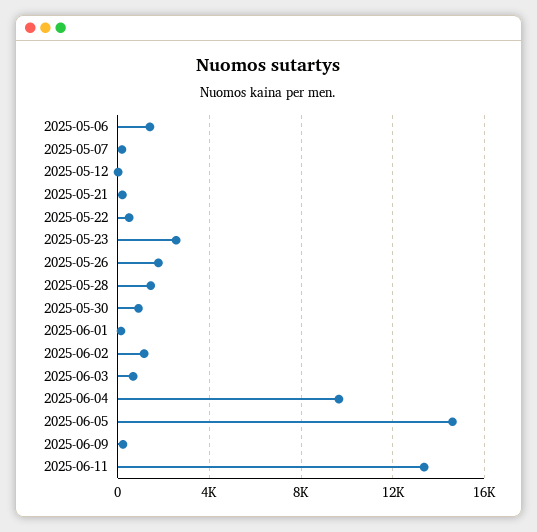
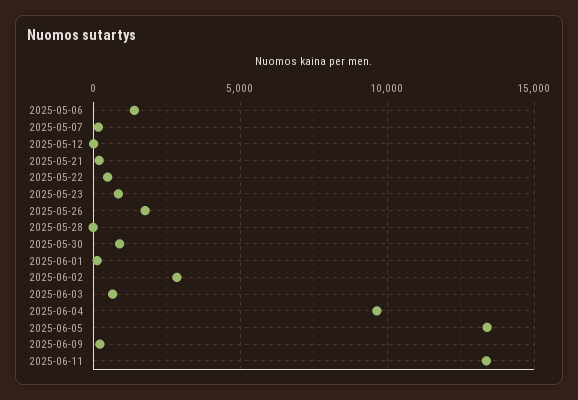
  {
    "2025-05-06": 1500,
    "2025-05-07": 0,
    "2025-05-12": 0,
    "2025-05-21": 0,
    "2025-05-22": 500,
-   "2025-05-23": 2500,
+   "2025-05-23": 1000,
    "2025-05-26": 2000,
-   "2025-05-28": 1500,
+   "2025-05-28": 0,
    "2025-05-30": 1000,
    "2025-06-01": 0,
-   "2025-06-02": 1000,
+   "2025-06-02": 3000,
    "2025-06-03": 500,
    "2025-06-04": 9500,
-   "2025-06-05": 14500,
+   "2025-06-05": 13500,
    "2025-06-09": 0,
    "2025-06-11": 13500
  }

